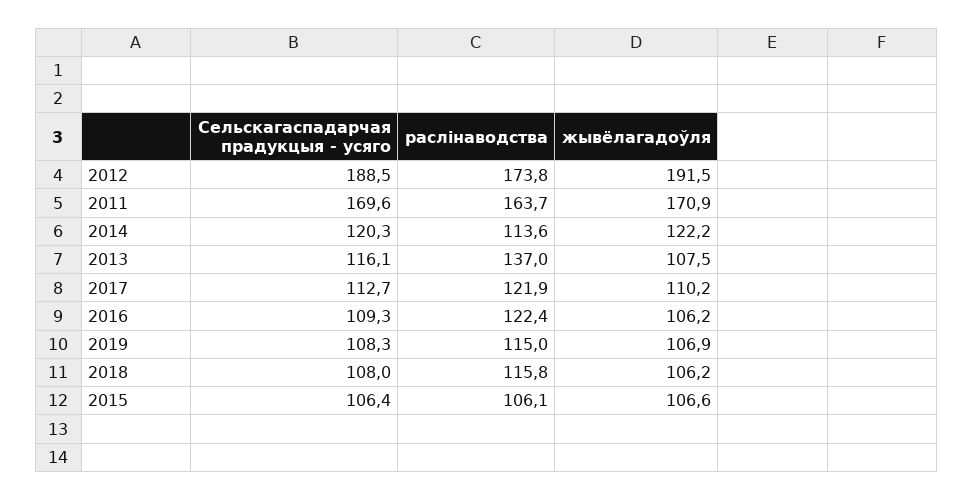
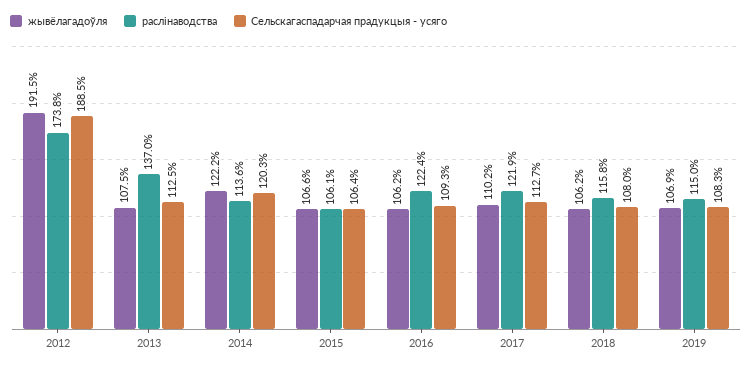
  {
    "Сельскагаспадарчая прадукцыя - усяго": {
      "2012": 188.5,
-     "2011": 169.6,
      "2014": 120.3,
-     "2013": 116.1,
+     "2013": 112.5,
      "2017": 112.7,
      "2016": 109.3,
      "2019": 108.3,
      "2018": 108,
      "2015": 106.4
    },
    "раслінаводства": {
      "2012": 173.8,
-     "2011": 163.7,
      "2014": 113.6,
      "2013": 137,
      "2017": 121.9,
      "2016": 122.4,
      "2019": 115,
      "2018": 115.8,
      "2015": 106.1
    },
    "жывёлагадоўля": {
      "2012": 191.5,
-     "2011": 170.9,
      "2014": 122.2,
      "2013": 107.5,
      "2017": 110.2,
      "2016": 106.2,
      "2019": 106.9,
      "2018": 106.2,
      "2015": 106.6
    }
  }

